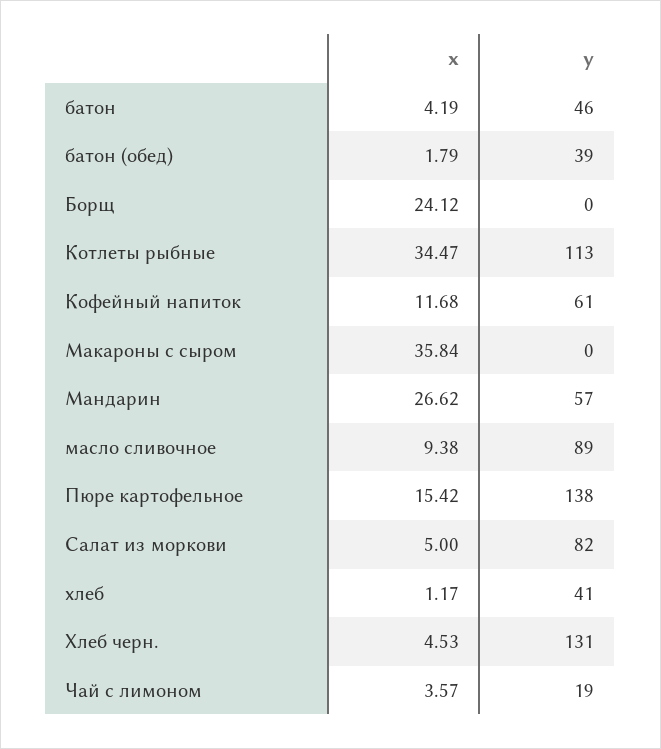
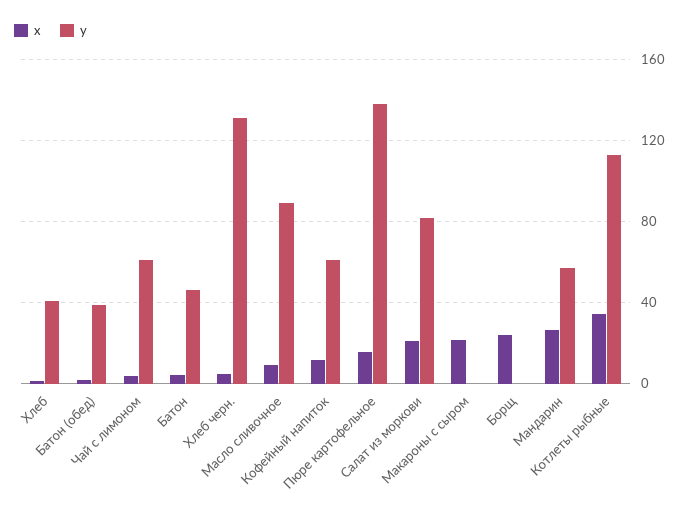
  {
    "x": {
      "батон": 4.19,
      "батон (обед)": 1.79,
      "Борщ": 24.12,
      "Котлеты рыбные": 34.47,
      "Кофейный напиток": 11.68,
-     "Макароны с сыром": 35.84,
+     "Макароны с сыром": 20,
      "Мандарин": 26.62,
      "масло сливочное": 9.38,
      "Пюре картофельное": 15.42,
-     "Салат из моркови": 5,
+     "Салат из моркови": 20,
      "хлеб": 1.17,
      "Хлеб черн.": 4.53,
      "Чай с лимоном": 3.57
    },
    "y": {
      "батон": 46,
      "батон (обед)": 39,
      "Борщ": 0,
      "Котлеты рыбные": 113,
      "Кофейный напиток": 61,
      "Макароны с сыром": 0,
      "Мандарин": 57,
      "масло сливочное": 89,
      "Пюре картофельное": 138,
      "Салат из моркови": 82,
      "хлеб": 41,
      "Хлеб черн.": 131,
-     "Чай с лимоном": 19
+     "Чай с лимоном": 60
    }
  }

